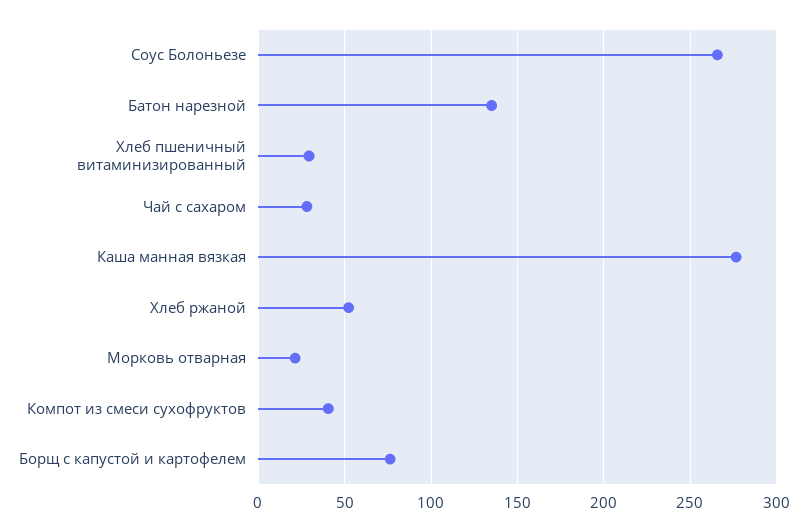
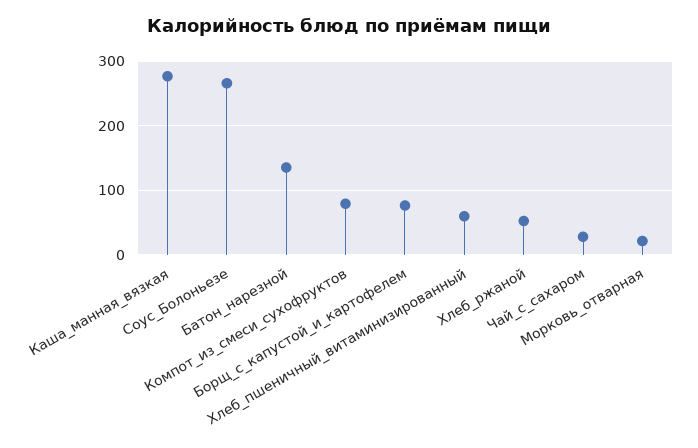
  {
    "Соус Болоньезе": 265,
    "Батон нарезной": 135,
-   "Хлеб пшеничный витаминизированный": 30,
+   "Хлеб пшеничный витаминизированный": 60,
    "Чай с сахаром": 30,
    "Каша манная вязкая": 275,
    "Хлеб ржаной": 50,
    "Морковь отварная": 20,
-   "Компот из смеси сухофруктов": 40,
+   "Компот из смеси сухофруктов": 80,
    "Борщ с капустой и картофелем": 75
  }

